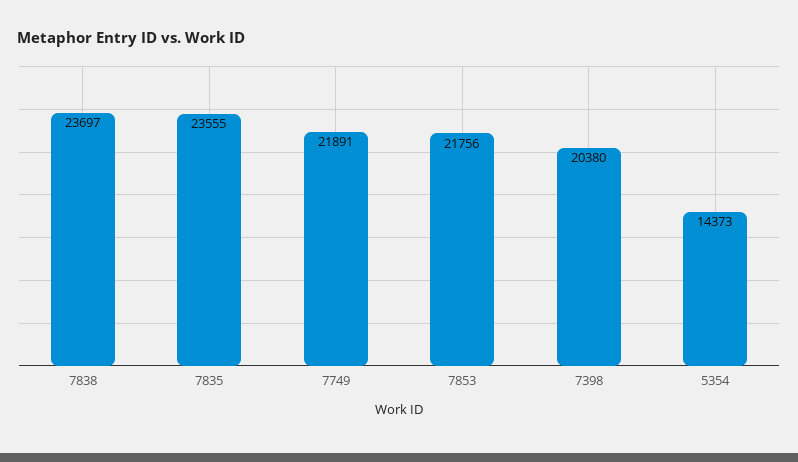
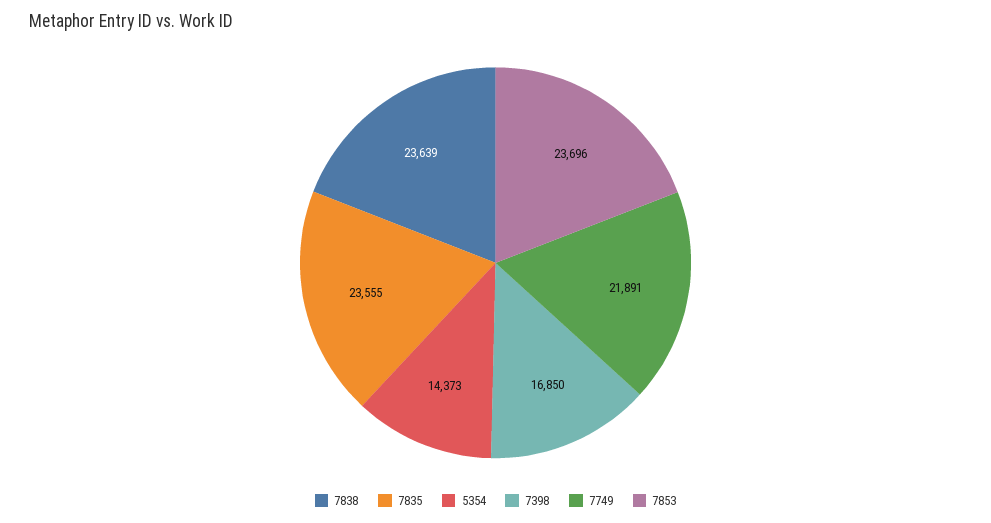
  {
-   "7838": 23697,
+   "7838": 23639,
    "7835": 23555,
    "7749": 21891,
-   "7853": 21756,
+   "7853": 23696,
-   "7398": 20380,
+   "7398": 16850,
    "5354": 14373
  }

